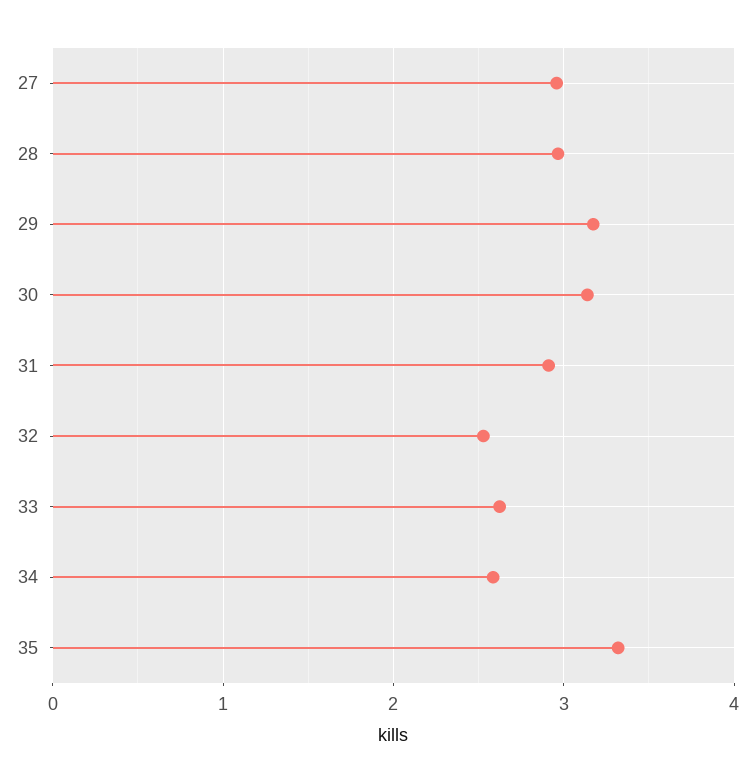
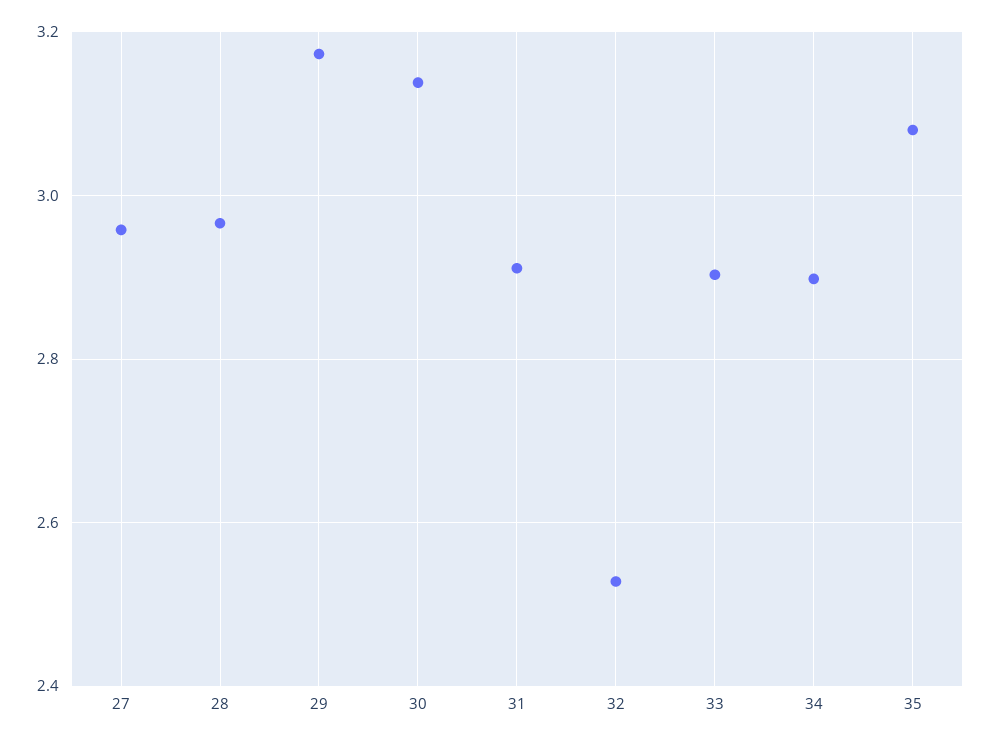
  {
    "27": 2.96,
    "28": 2.96,
    "29": 3.18,
    "30": 3.14,
    "31": 2.92,
    "32": 2.52,
-   "33": 2.6,
+   "33": 2.9,
-   "34": 2.6,
+   "34": 2.9,
-   "35": 3.3
+   "35": 3.08
  }

